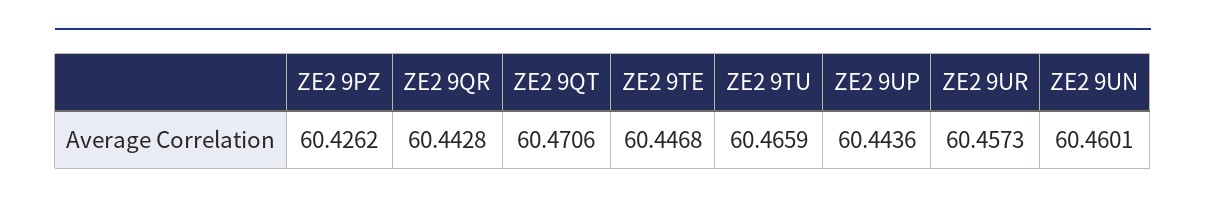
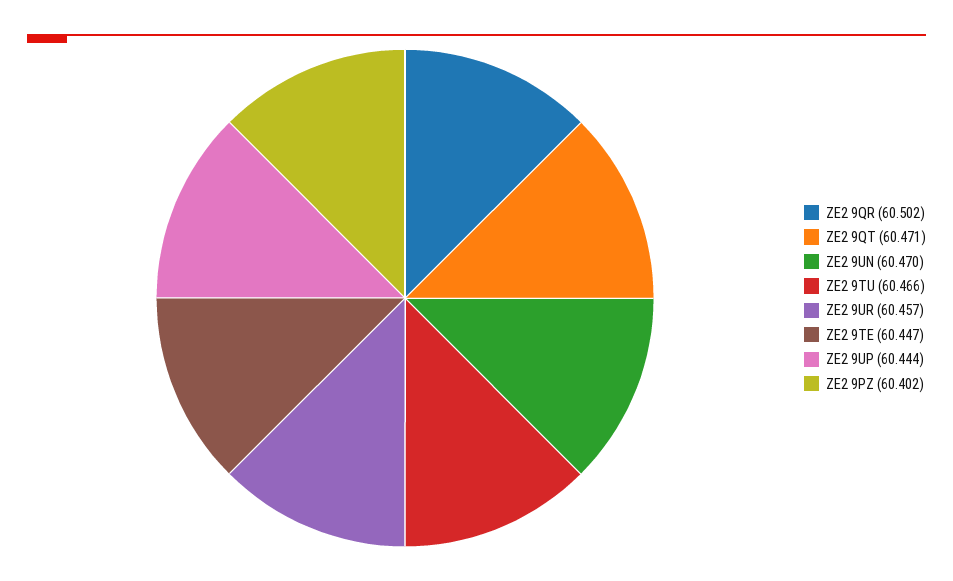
  {
-   "ZE2 9PZ": 60.4262,
+   "ZE2 9PZ": 60.402,
-   "ZE2 9QR": 60.4428,
+   "ZE2 9QR": 60.502,
    "ZE2 9QT": 60.4706,
    "ZE2 9TE": 60.4468,
    "ZE2 9TU": 60.4659,
    "ZE2 9UP": 60.4436,
    "ZE2 9UR": 60.4573,
-   "ZE2 9UN": 60.4601
+   "ZE2 9UN": 60.47
  }

